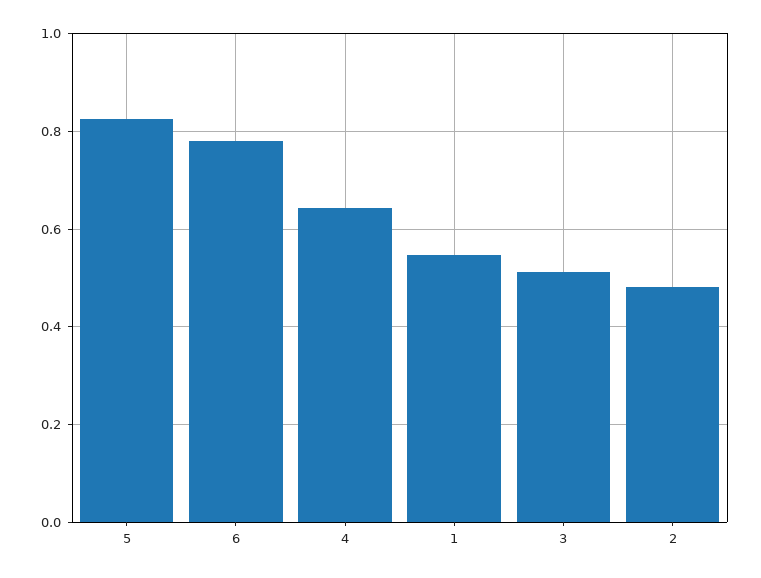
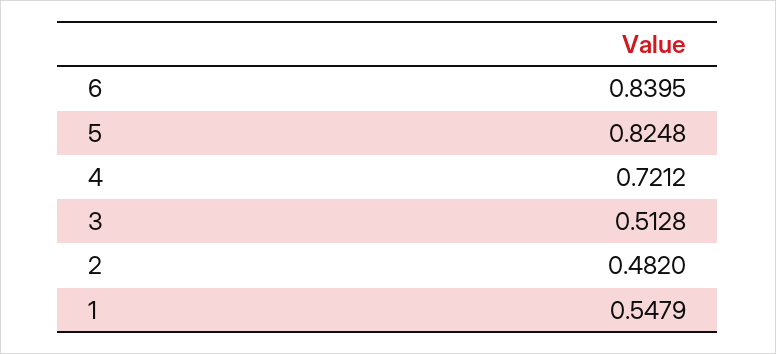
  {
    "5": 0.8248,
-   "6": 0.78,
+   "6": 0.8395,
-   "4": 0.64,
+   "4": 0.7212,
    "1": 0.5479,
    "3": 0.5128,
    "2": 0.482
  }

